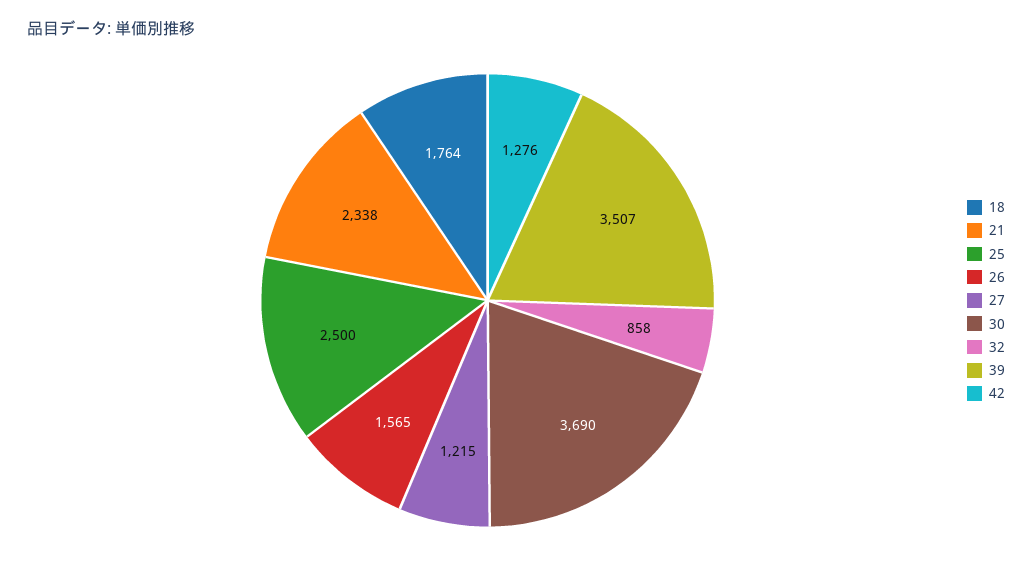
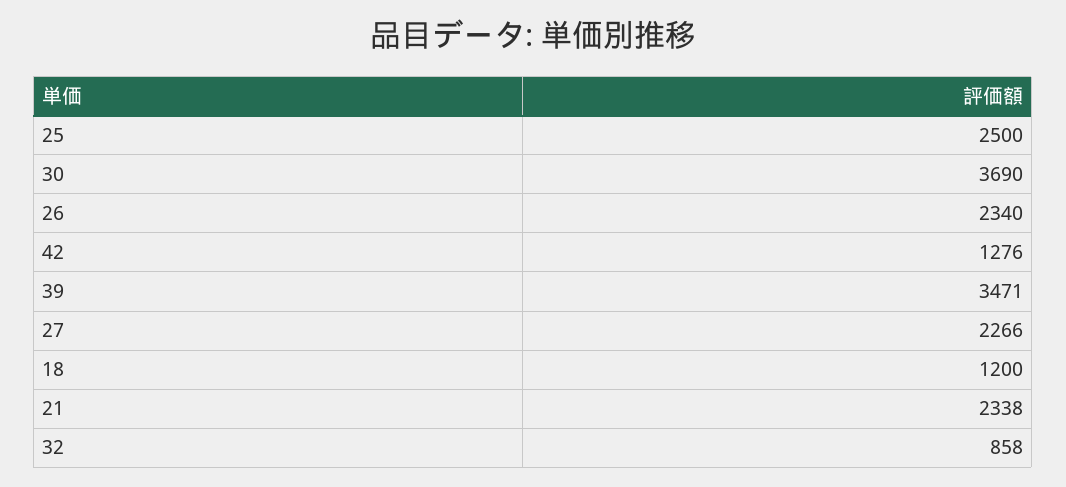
  {
-   "18": 1764,
+   "18": 1200,
    "21": 2338,
    "25": 2500,
-   "26": 1565,
+   "26": 2340,
-   "27": 1215,
+   "27": 2266,
    "30": 3690,
    "32": 858,
-   "39": 3507,
+   "39": 3471,
    "42": 1276
  }

